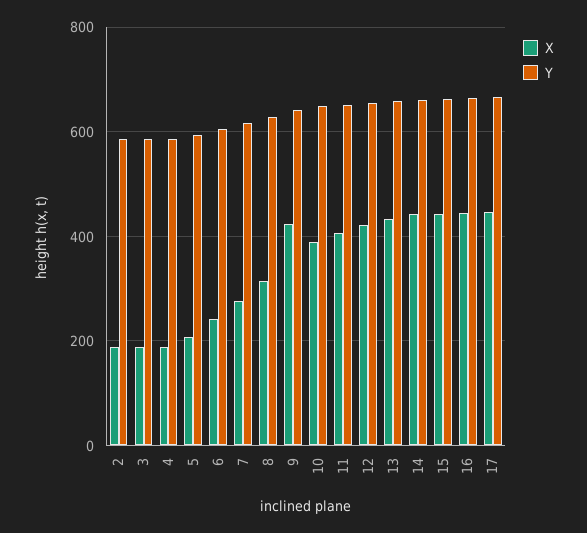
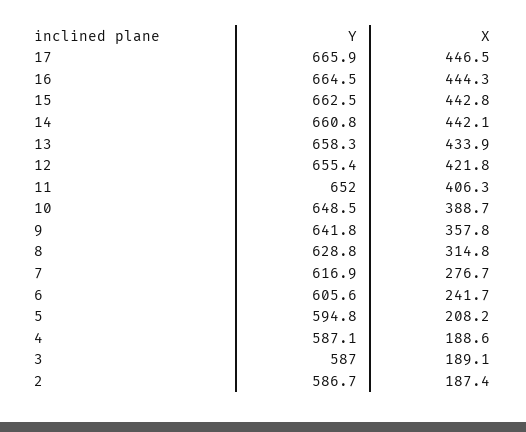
  {
    "X": {
      "2": 187.4,
      "3": 189.1,
      "4": 188.6,
      "5": 208.2,
      "6": 241.7,
      "7": 276.7,
      "8": 314.8,
-     "9": 420,
+     "9": 357.8,
      "10": 388.7,
      "11": 406.3,
      "12": 421.8,
      "13": 433.9,
      "14": 442.1,
      "15": 442.8,
      "16": 444.3,
      "17": 446.5
    },
    "Y": {
      "2": 586.7,
      "3": 587,
      "4": 587.1,
      "5": 594.8,
      "6": 605.6,
      "7": 616.9,
      "8": 628.8,
      "9": 641.8,
      "10": 648.5,
      "11": 652,
      "12": 655.4,
      "13": 658.3,
      "14": 660.8,
      "15": 662.5,
      "16": 664.5,
      "17": 665.9
    }
  }

